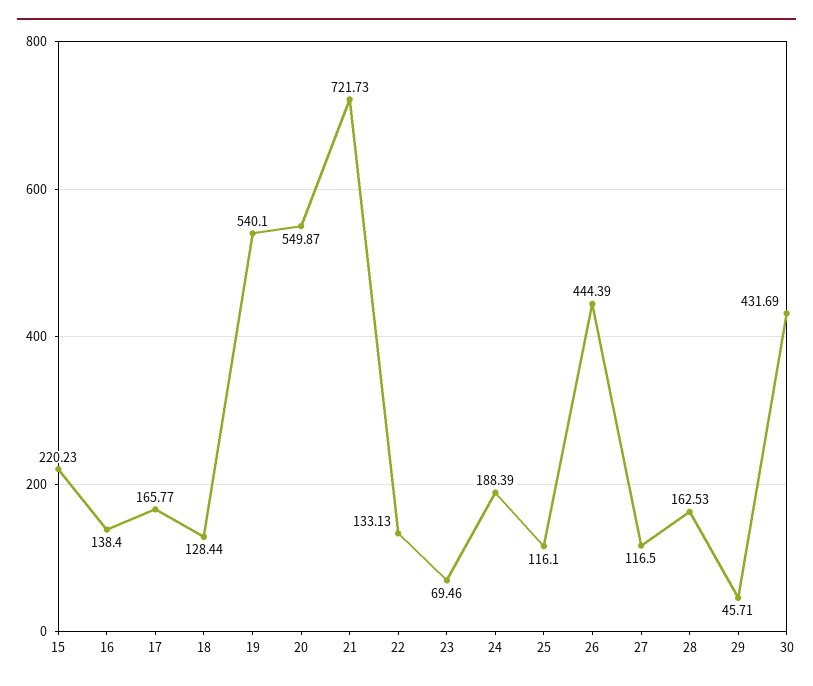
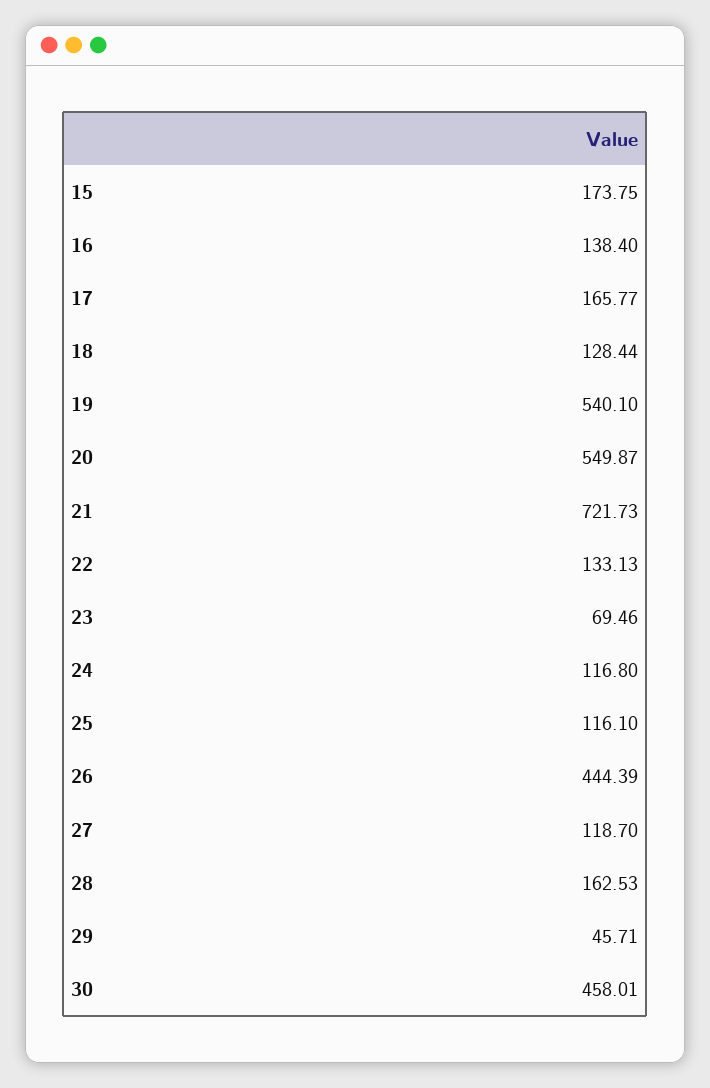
  {
-   "15": 220.23,
+   "15": 173.75,
    "16": 138.4,
    "17": 165.77,
    "18": 128.44,
    "19": 540.1,
    "20": 549.87,
    "21": 721.73,
    "22": 133.13,
    "23": 69.46,
-   "24": 188.39,
+   "24": 116.8,
    "25": 116.1,
    "26": 444.39,
-   "27": 116.5,
+   "27": 118.7,
    "28": 162.53,
    "29": 45.71,
-   "30": 431.69
+   "30": 458.01
  }

